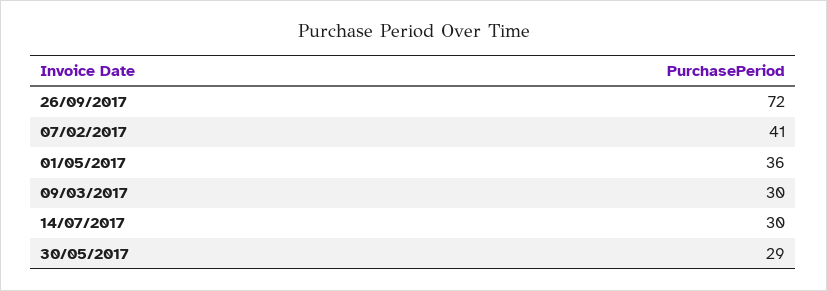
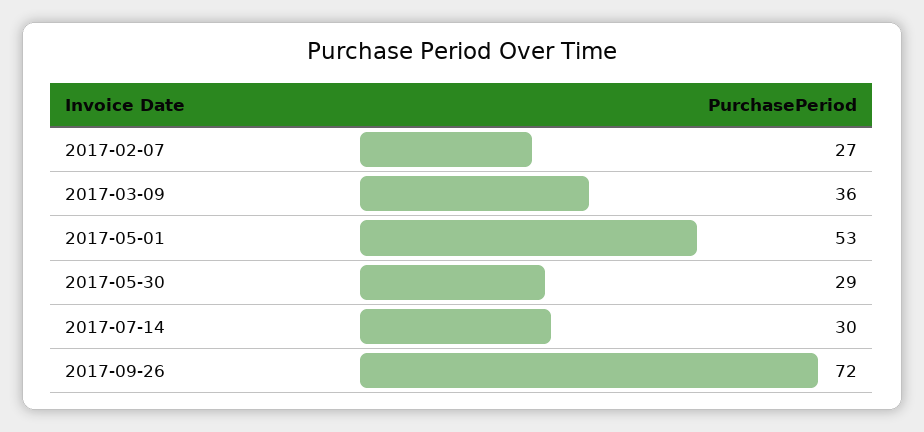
  {
    "26/09/2017": 72,
-   "07/02/2017": 41,
+   "07/02/2017": 27,
-   "01/05/2017": 36,
+   "01/05/2017": 53,
-   "09/03/2017": 30,
+   "09/03/2017": 36,
    "14/07/2017": 30,
    "30/05/2017": 29
  }

